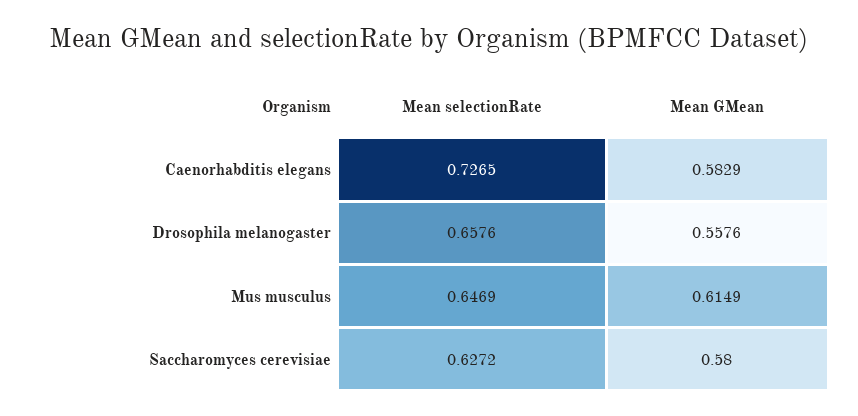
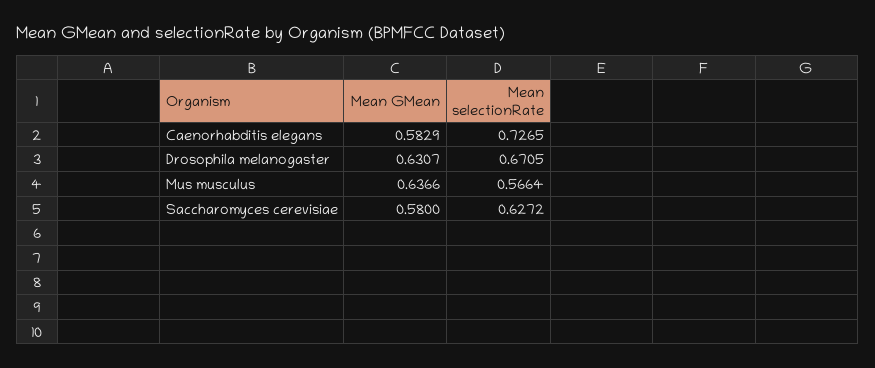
  {
    "Mean selectionRate": {
      "Caenorhabditis elegans": 0.7265,
-     "Drosophila melanogaster": 0.6576,
+     "Drosophila melanogaster": 0.6705,
-     "Mus musculus": 0.6469,
+     "Mus musculus": 0.5664,
      "Saccharomyces cerevisiae": 0.6272
    },
    "Mean GMean": {
      "Caenorhabditis elegans": 0.5829,
-     "Drosophila melanogaster": 0.5576,
+     "Drosophila melanogaster": 0.6307,
-     "Mus musculus": 0.6149,
+     "Mus musculus": 0.6366,
      "Saccharomyces cerevisiae": 0.58
    }
  }

